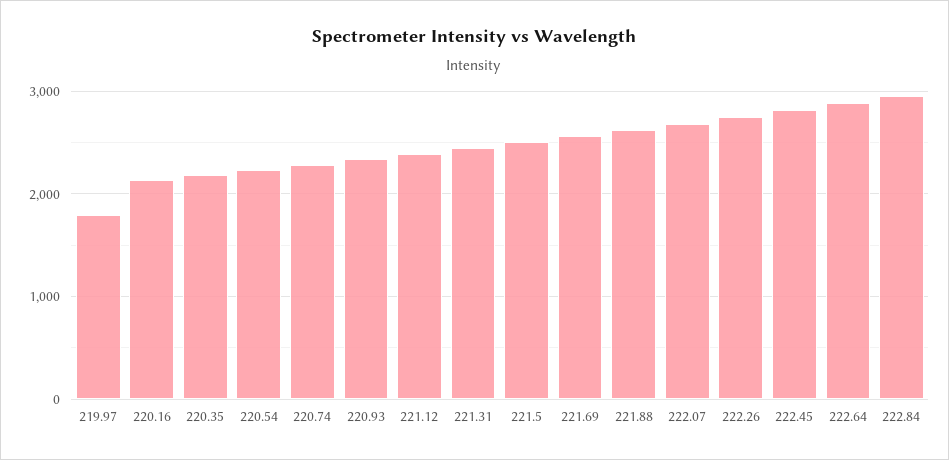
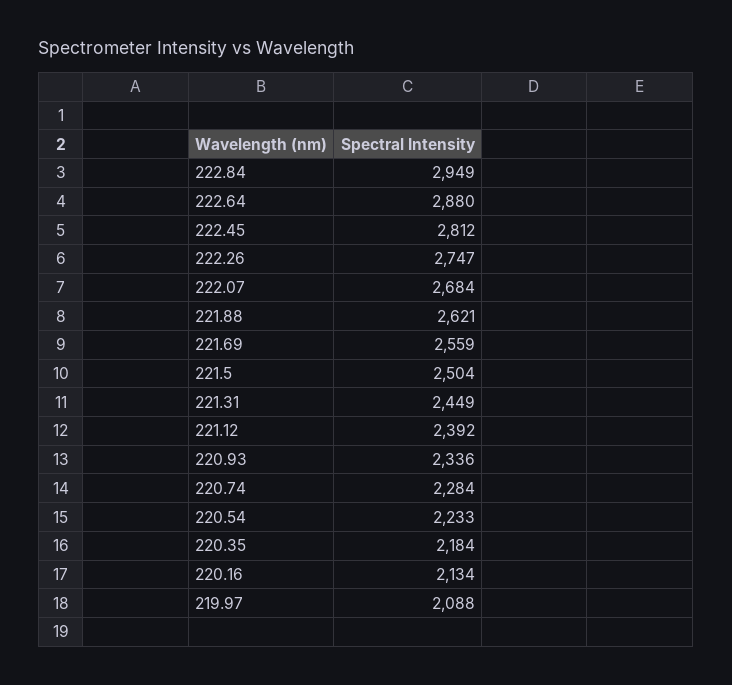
  {
-   "219.97": 1800,
+   "219.97": 2088,
    "220.16": 2134,
    "220.35": 2184,
    "220.54": 2233,
    "220.74": 2284,
    "220.93": 2336,
    "221.12": 2392,
    "221.31": 2449,
    "221.5": 2504,
    "221.69": 2559,
    "221.88": 2621,
    "222.07": 2684,
    "222.26": 2747,
    "222.45": 2812,
    "222.64": 2880,
    "222.84": 2949
  }

